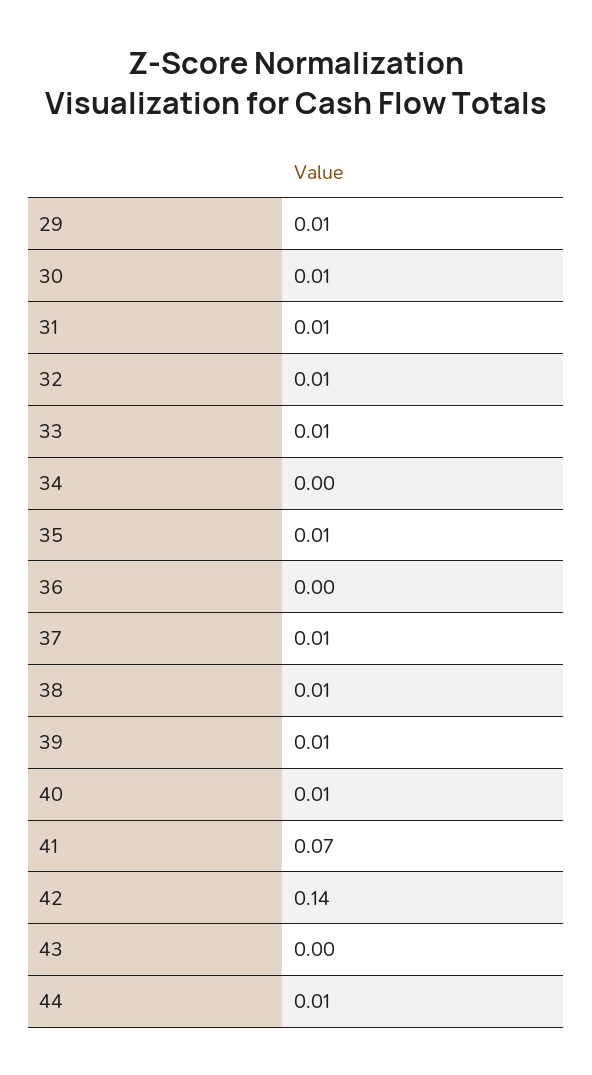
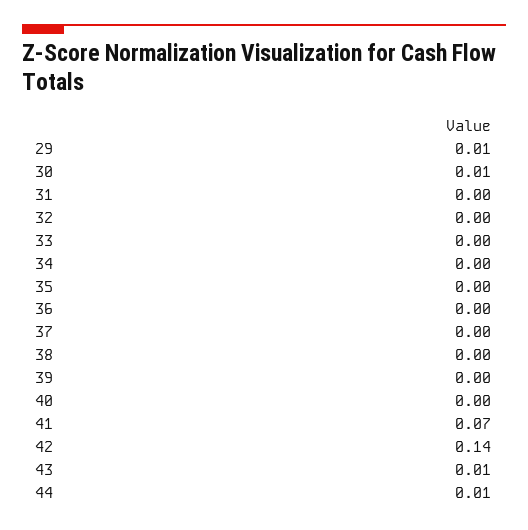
  {
    "29": 0.01,
    "30": 0.01,
-   "31": 0.01,
+   "31": 0,
-   "32": 0.01,
+   "32": 0,
-   "33": 0.01,
+   "33": 0,
    "34": 0,
-   "35": 0.01,
+   "35": 0,
    "36": 0,
-   "37": 0.01,
+   "37": 0,
-   "38": 0.01,
+   "38": 0,
-   "39": 0.01,
+   "39": 0,
-   "40": 0.01,
+   "40": 0,
    "41": 0.07,
    "42": 0.14,
-   "43": 0,
+   "43": 0.01,
    "44": 0.01
  }

